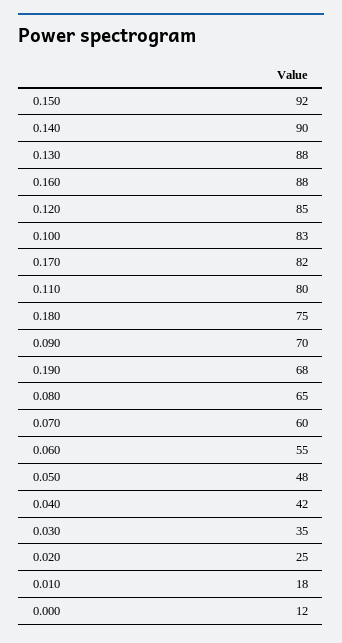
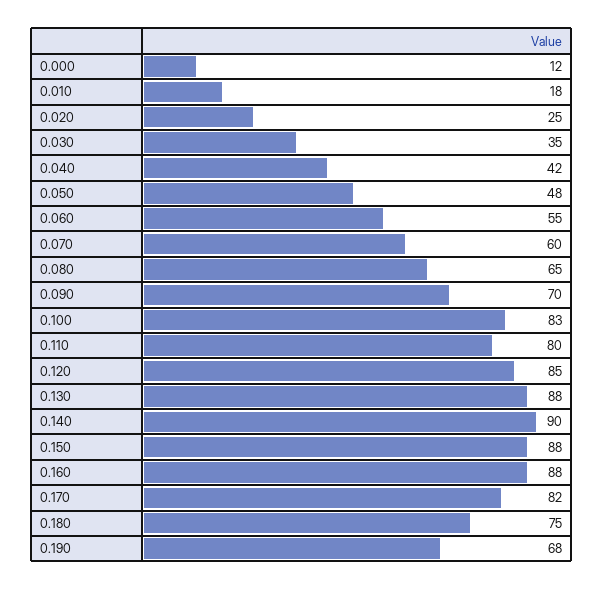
  {
-   "0.150": 92,
+   "0.150": 88,
    "0.140": 90,
    "0.130": 88,
    "0.160": 88,
    "0.120": 85,
    "0.100": 83,
    "0.170": 82,
    "0.110": 80,
    "0.180": 75,
    "0.090": 70,
    "0.190": 68,
    "0.080": 65,
    "0.070": 60,
    "0.060": 55,
    "0.050": 48,
    "0.040": 42,
    "0.030": 35,
    "0.020": 25,
    "0.010": 18,
    "0.000": 12
  }

